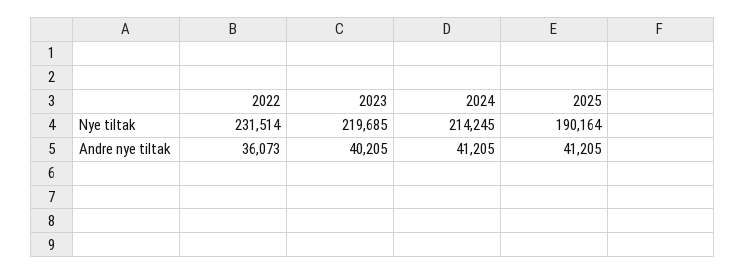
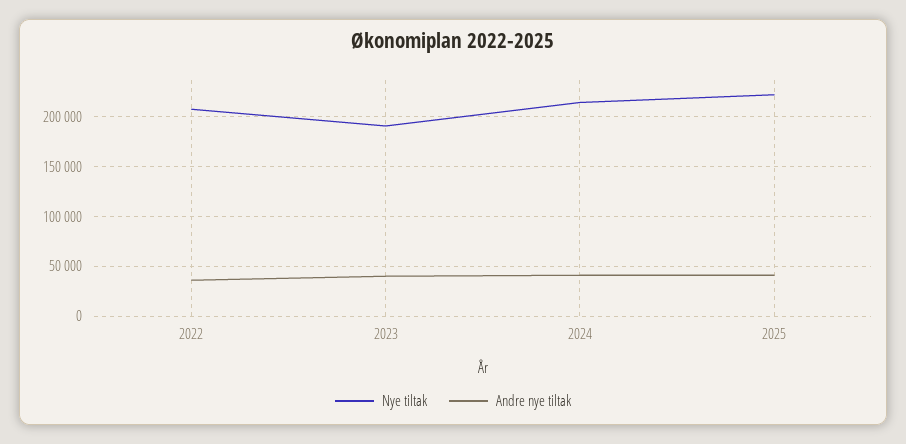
  {
    "Nye tiltak": {
-     "2022": 231514,
+     "2022": 210000,
-     "2023": 219685,
+     "2023": 190000,
      "2024": 214245,
-     "2025": 190164
+     "2025": 220000
    },
    "Andre nye tiltak": {
      "2022": 36073,
      "2023": 40205,
      "2024": 41205,
      "2025": 41205
    }
  }

